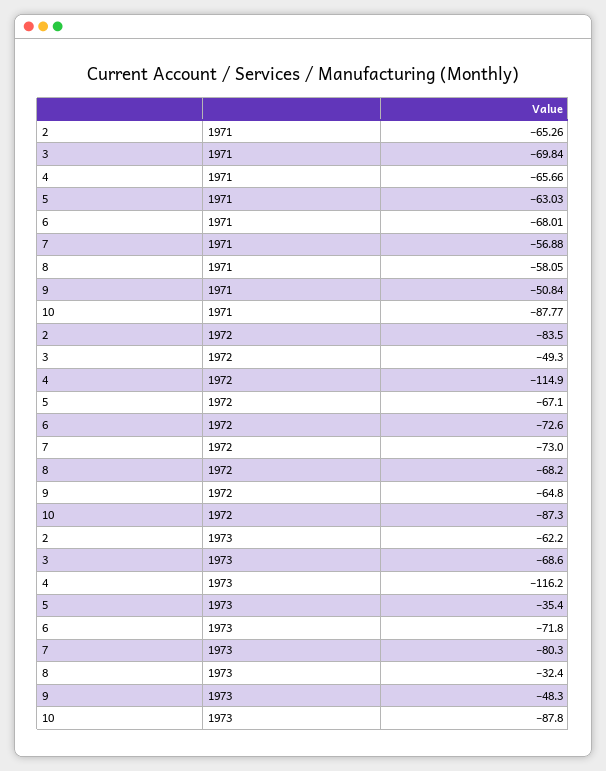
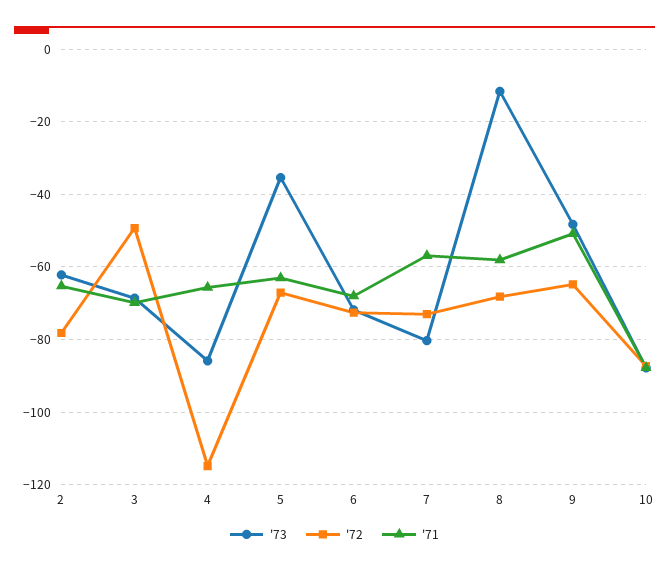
  {
    "1971": {
      "2": -65.26,
      "3": -69.84,
      "4": -65.66,
      "5": -63.03,
      "6": -68.01,
      "7": -56.88,
      "8": -58.05,
      "9": -50.84,
      "10": -87.77
    },
    "1972": {
-     "2": -83.5,
+     "2": -78,
      "3": -49.3,
      "4": -114.9,
      "5": -67.1,
      "6": -72.6,
      "7": -73,
      "8": -68.2,
      "9": -64.8,
      "10": -87.3
    },
    "1973": {
      "2": -62.2,
      "3": -68.6,
-     "4": -116.2,
+     "4": -86,
      "5": -35.4,
      "6": -71.8,
      "7": -80.3,
-     "8": -32.4,
+     "8": -12,
      "9": -48.3,
      "10": -87.8
    }
  }

